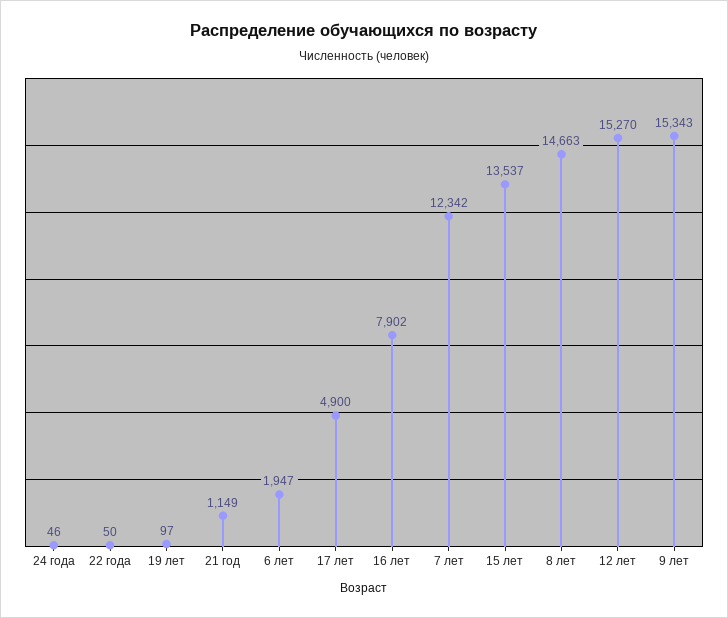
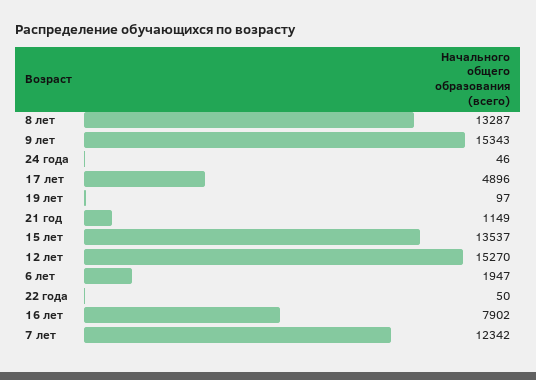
  {
    "24 года": 46,
    "22 года": 50,
    "19 лет": 97,
    "21 год": 1149,
    "6 лет": 1947,
-   "17 лет": 4900,
+   "17 лет": 4896,
    "16 лет": 7902,
    "7 лет": 12342,
    "15 лет": 13537,
-   "8 лет": 14663,
+   "8 лет": 13287,
    "12 лет": 15270,
    "9 лет": 15343
  }

